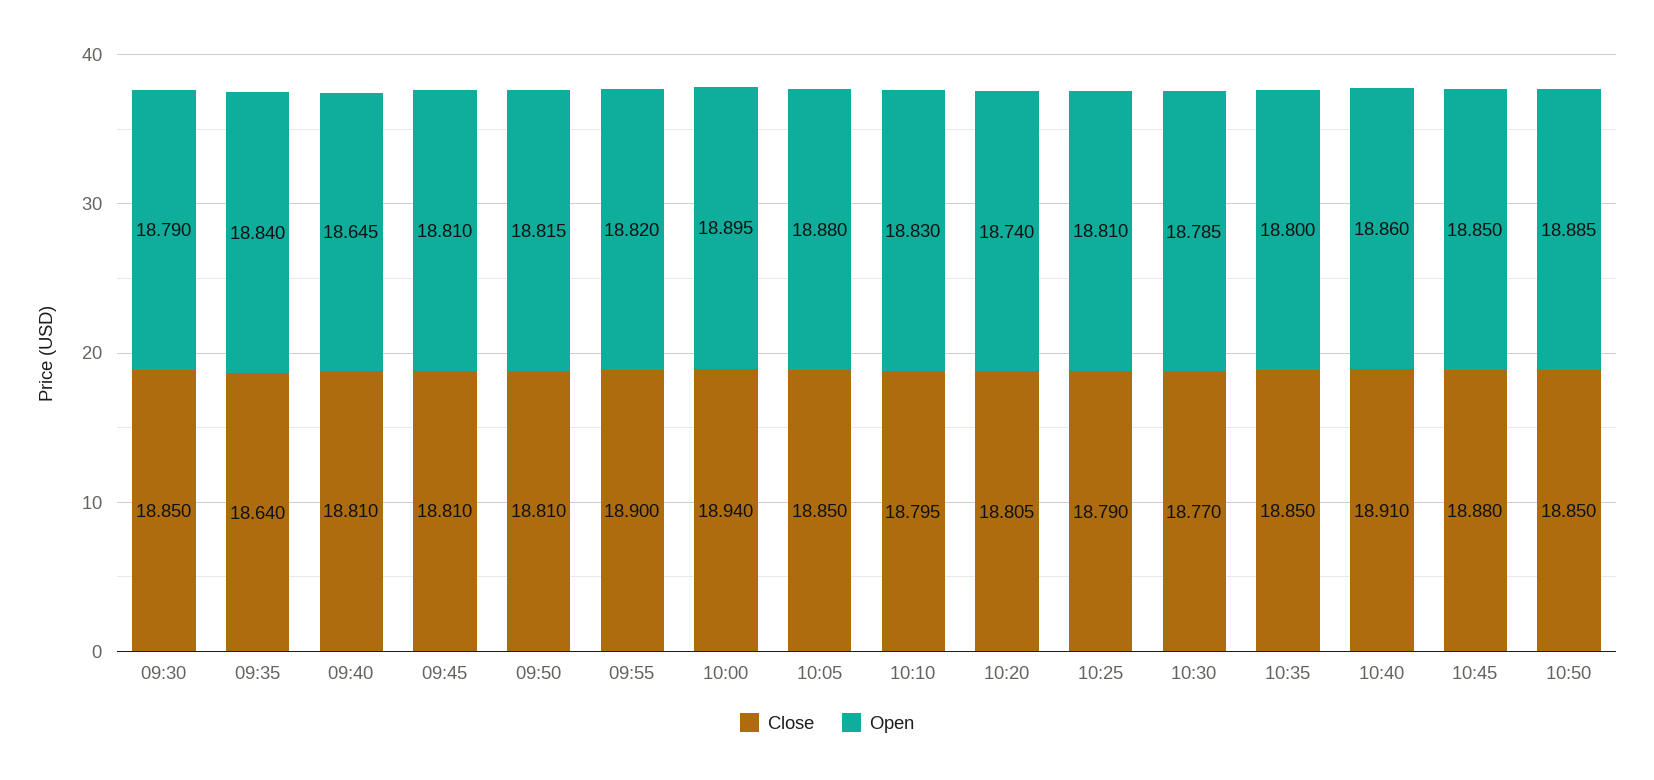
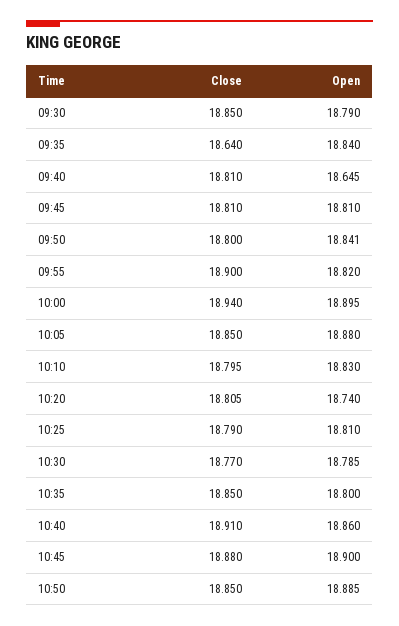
  {
    "Close": {
      "09:30": 18.85,
      "09:35": 18.64,
      "09:40": 18.81,
      "09:45": 18.81,
-     "09:50": 18.81,
+     "09:50": 18.8,
      "09:55": 18.9,
      "10:00": 18.94,
      "10:05": 18.85,
      "10:10": 18.795,
      "10:20": 18.805,
      "10:25": 18.79,
      "10:30": 18.77,
      "10:35": 18.85,
      "10:40": 18.91,
      "10:45": 18.88,
      "10:50": 18.85
    },
    "Open": {
      "09:30": 18.79,
      "09:35": 18.84,
      "09:40": 18.645,
      "09:45": 18.81,
-     "09:50": 18.815,
+     "09:50": 18.841,
      "09:55": 18.82,
      "10:00": 18.895,
      "10:05": 18.88,
      "10:10": 18.83,
      "10:20": 18.74,
      "10:25": 18.81,
      "10:30": 18.785,
      "10:35": 18.8,
      "10:40": 18.86,
-     "10:45": 18.85,
+     "10:45": 18.9,
      "10:50": 18.885
    }
  }

